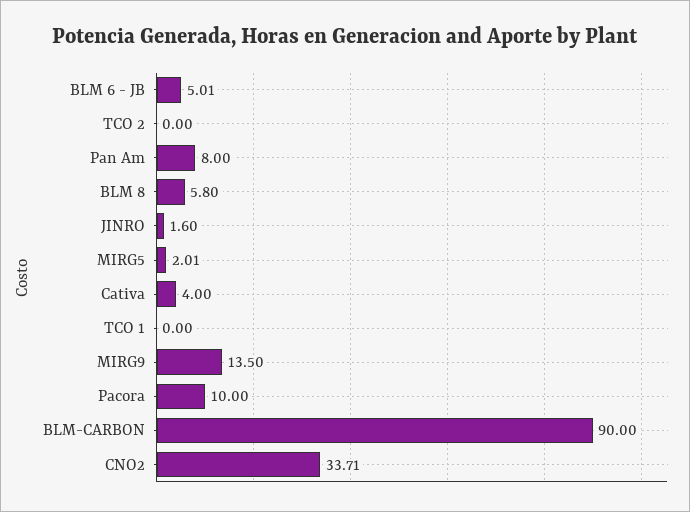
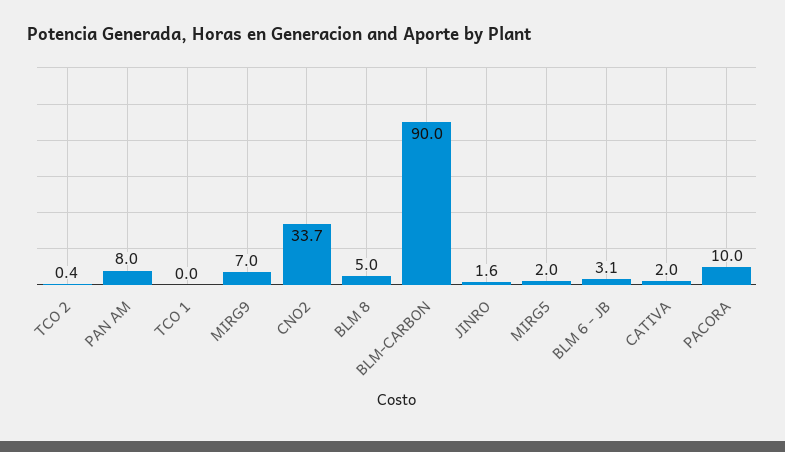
  {
-   "BLM 6 - JB": 5.01,
+   "BLM 6 - JB": 3.1,
-   "TCO 2": 0,
+   "TCO 2": 0.4,
    "Pan Am": 8,
-   "BLM 8": 5.8,
+   "BLM 8": 5,
    "JINRO": 1.6,
    "MIRG5": 2.01,
-   "Cativa": 4,
+   "Cativa": 2,
    "TCO 1": 0,
-   "MIRG9": 13.5,
+   "MIRG9": 7,
    "Pacora": 10,
    "BLM-CARBON": 90,
    "CNO2": 33.71
  }

